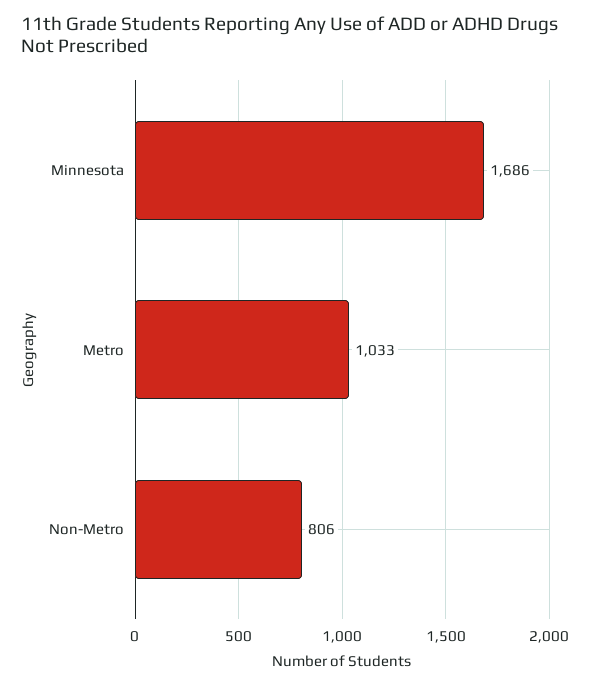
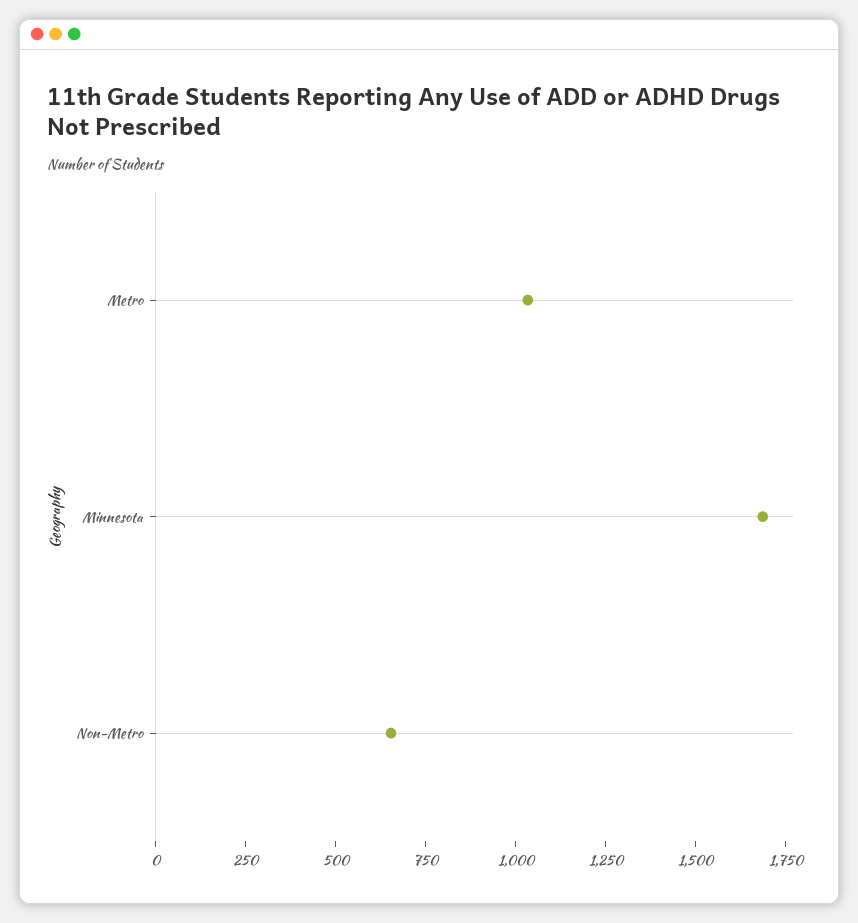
  {
    "Minnesota": 1686,
    "Metro": 1033,
-   "Non-Metro": 806
+   "Non-Metro": 650
  }

